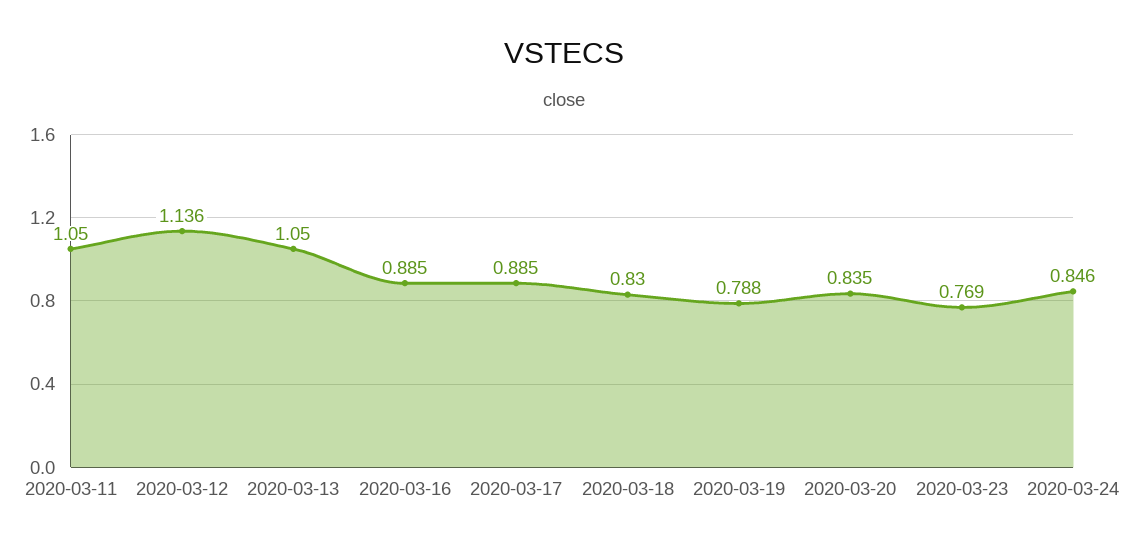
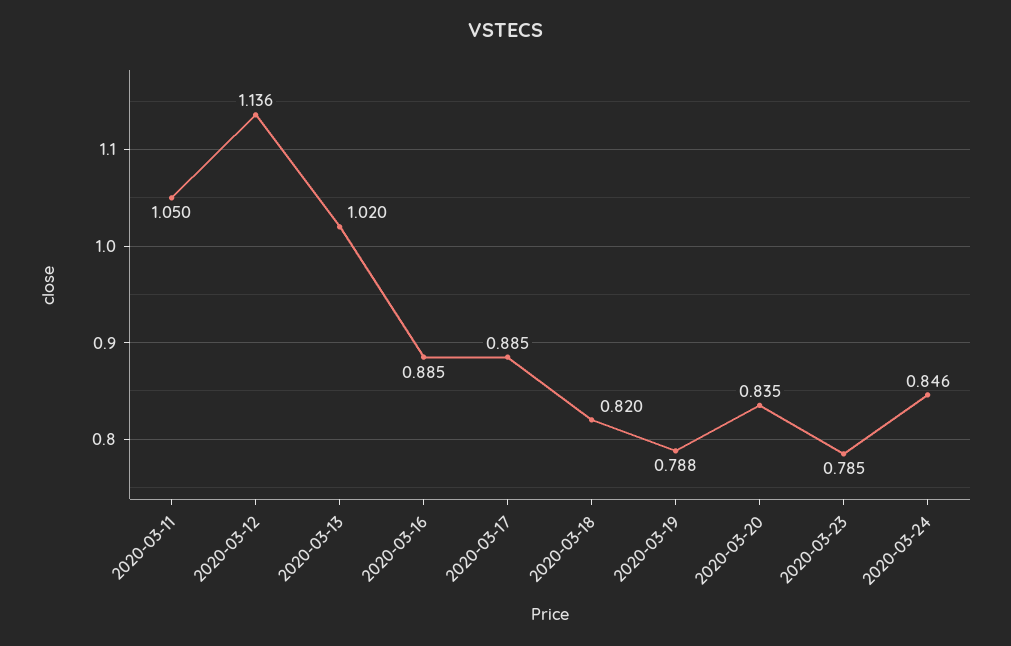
  {
    "2020-03-11": 1.05,
    "2020-03-12": 1.136,
-   "2020-03-13": 1.05,
+   "2020-03-13": 1.02,
    "2020-03-16": 0.885,
    "2020-03-17": 0.885,
-   "2020-03-18": 0.83,
+   "2020-03-18": 0.82,
    "2020-03-19": 0.788,
    "2020-03-20": 0.835,
-   "2020-03-23": 0.769,
+   "2020-03-23": 0.785,
    "2020-03-24": 0.846
  }

